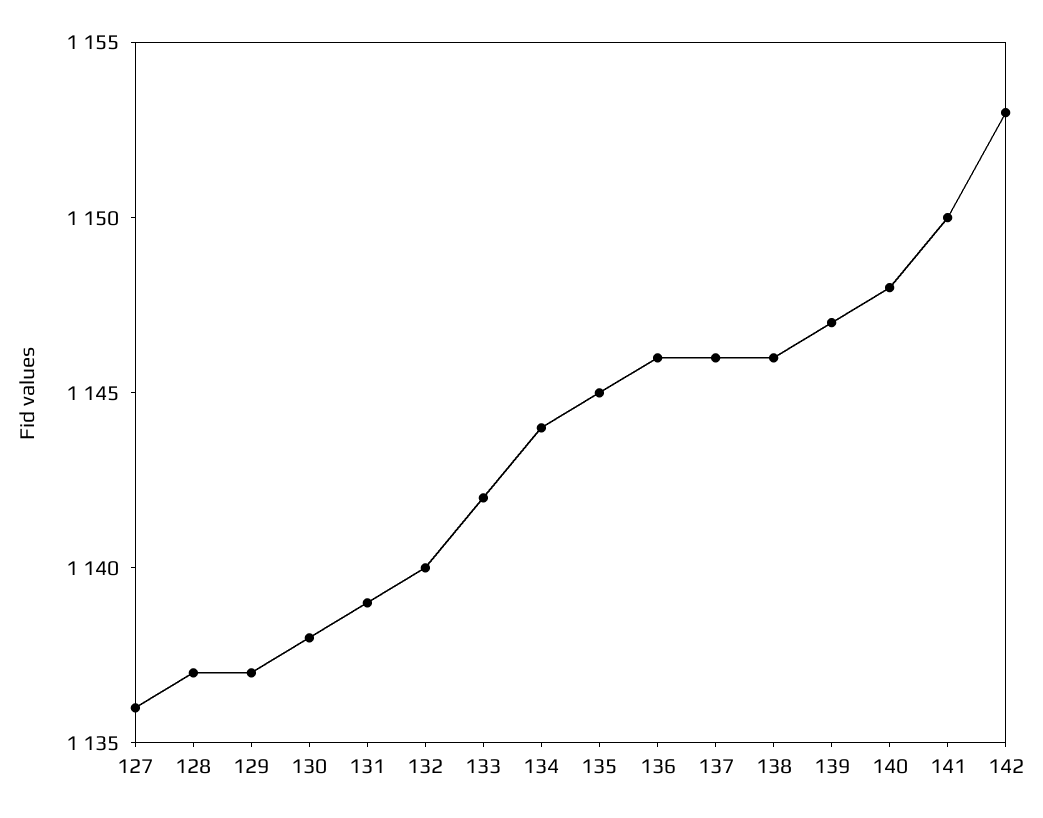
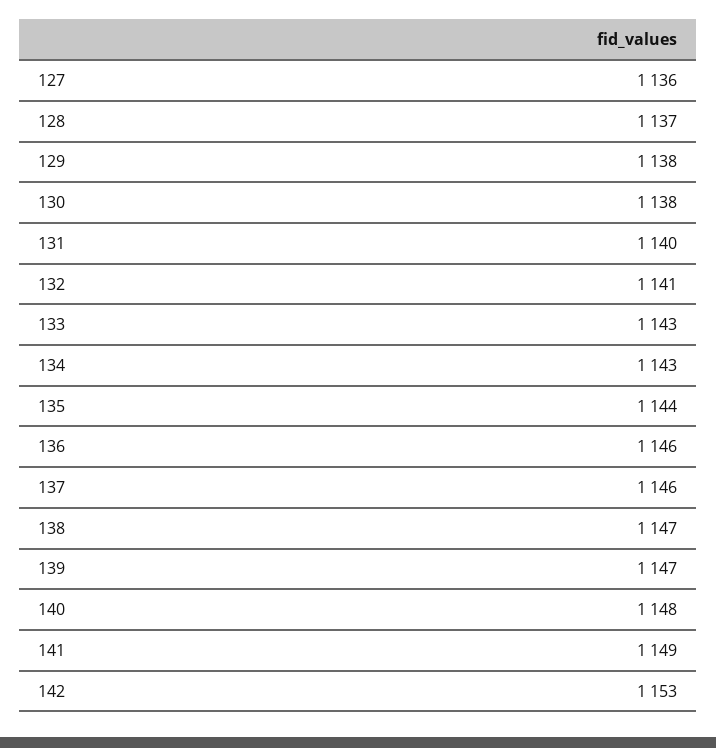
  {
    "127": 1136,
    "128": 1137,
-   "129": 1137,
+   "129": 1138,
    "130": 1138,
-   "131": 1139,
+   "131": 1140,
-   "132": 1140,
+   "132": 1141,
-   "133": 1142,
+   "133": 1143,
-   "134": 1144,
+   "134": 1143,
-   "135": 1145,
+   "135": 1144,
    "136": 1146,
    "137": 1146,
-   "138": 1146,
+   "138": 1147,
    "139": 1147,
    "140": 1148,
-   "141": 1150,
+   "141": 1149,
    "142": 1153
  }

